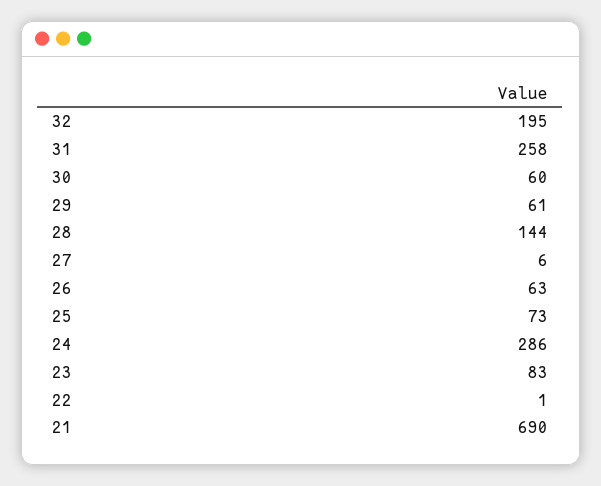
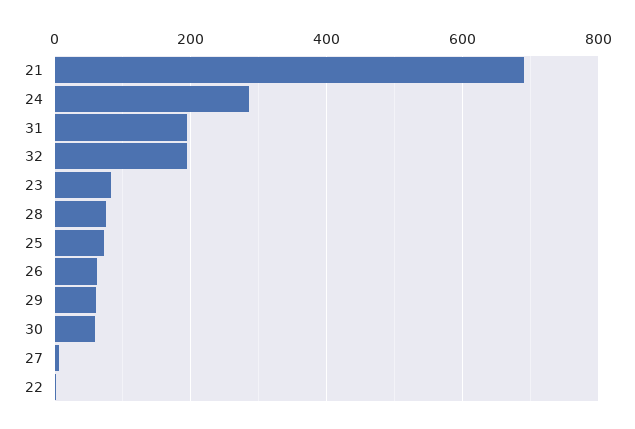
  {
    "32": 195,
-   "31": 258,
+   "31": 200,
    "30": 60,
    "29": 61,
-   "28": 144,
+   "28": 80,
    "27": 6,
    "26": 63,
    "25": 73,
    "24": 286,
    "23": 83,
    "22": 1,
    "21": 690
  }

